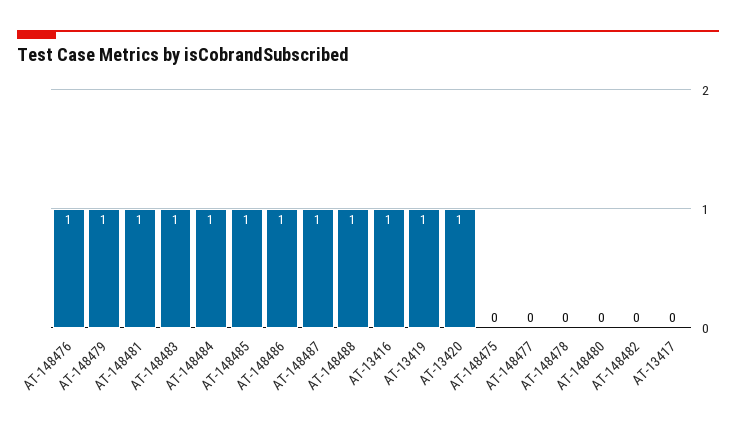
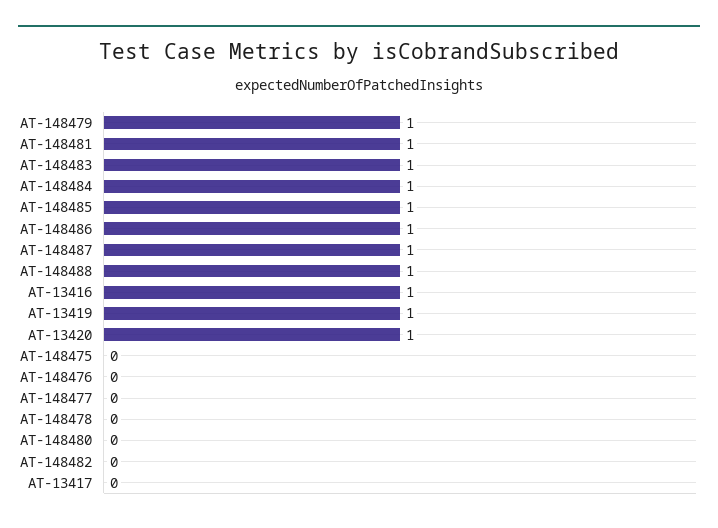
  {
-   "AT-148476": 1,
+   "AT-148476": 0,
    "AT-148479": 1,
    "AT-148481": 1,
    "AT-148483": 1,
    "AT-148484": 1,
    "AT-148485": 1,
    "AT-148486": 1,
    "AT-148487": 1,
    "AT-148488": 1,
    "AT-13416": 1,
    "AT-13419": 1,
    "AT-13420": 1,
    "AT-148475": 0,
    "AT-148477": 0,
    "AT-148478": 0,
    "AT-148480": 0,
    "AT-148482": 0,
    "AT-13417": 0
  }

